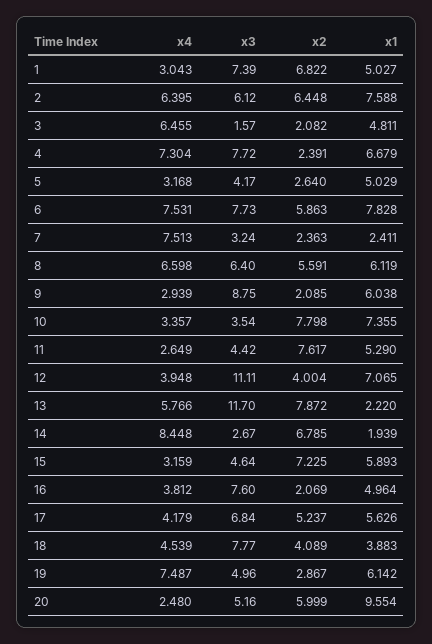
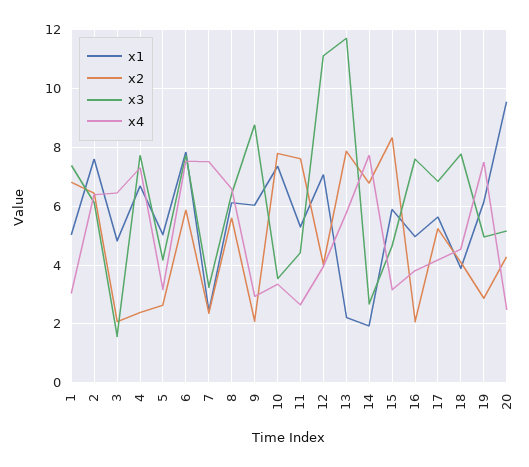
  {
    "x4": {
      "1": 3.043,
      "2": 6.395,
      "3": 6.455,
      "4": 7.304,
      "5": 3.168,
      "6": 7.531,
      "7": 7.513,
      "8": 6.598,
      "9": 2.939,
      "10": 3.357,
      "11": 2.649,
      "12": 3.948,
      "13": 5.766,
-     "14": 8.448,
+     "14": 7.75,
      "15": 3.159,
      "16": 3.812,
      "17": 4.179,
      "18": 4.539,
      "19": 7.487,
      "20": 2.48
    },
    "x3": {
      "1": 7.39,
      "2": 6.12,
      "3": 1.57,
      "4": 7.72,
      "5": 4.17,
      "6": 7.73,
      "7": 3.24,
      "8": 6.4,
      "9": 8.75,
      "10": 3.54,
      "11": 4.42,
      "12": 11.11,
      "13": 11.7,
      "14": 2.67,
      "15": 4.64,
      "16": 7.6,
      "17": 6.84,
      "18": 7.77,
      "19": 4.96,
      "20": 5.16
    },
    "x2": {
      "1": 6.822,
      "2": 6.448,
      "3": 2.082,
      "4": 2.391,
      "5": 2.64,
      "6": 5.863,
      "7": 2.363,
      "8": 5.591,
      "9": 2.085,
      "10": 7.798,
      "11": 7.617,
      "12": 4.004,
      "13": 7.872,
      "14": 6.785,
-     "15": 7.225,
+     "15": 8.25,
      "16": 2.069,
      "17": 5.237,
      "18": 4.089,
      "19": 2.867,
-     "20": 5.999
+     "20": 4.25
    },
    "x1": {
      "1": 5.027,
      "2": 7.588,
      "3": 4.811,
      "4": 6.679,
      "5": 5.029,
      "6": 7.828,
      "7": 2.411,
      "8": 6.119,
      "9": 6.038,
      "10": 7.355,
      "11": 5.29,
      "12": 7.065,
      "13": 2.22,
      "14": 1.939,
      "15": 5.893,
      "16": 4.964,
      "17": 5.626,
      "18": 3.883,
      "19": 6.142,
      "20": 9.554
    }
  }

